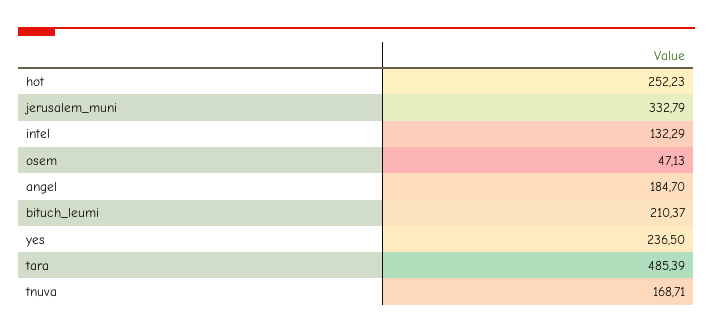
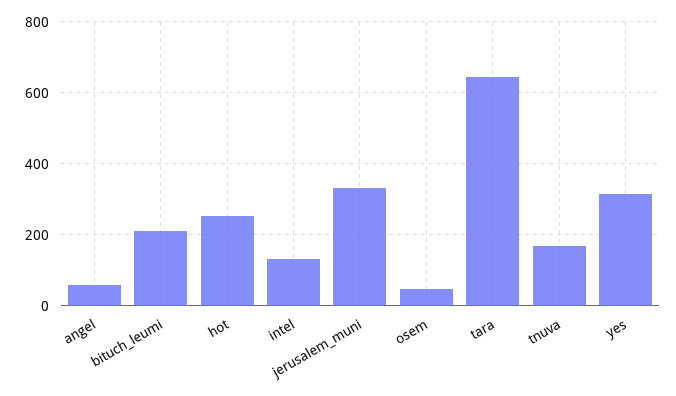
  {
    "hot": 252.23,
    "jerusalem_muni": 332.79,
    "intel": 132.29,
    "osem": 47.13,
-   "angel": 184.7,
+   "angel": 60,
    "bituch_leumi": 210.37,
-   "yes": 236.5,
+   "yes": 320,
-   "tara": 485.39,
+   "tara": 640,
    "tnuva": 168.71
  }

